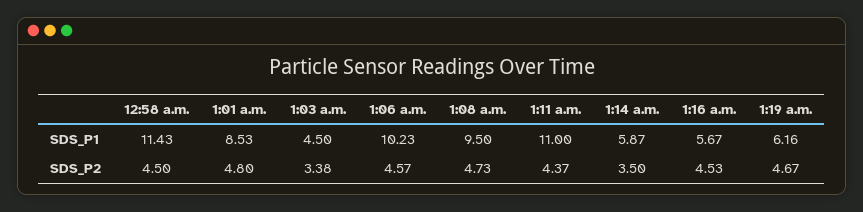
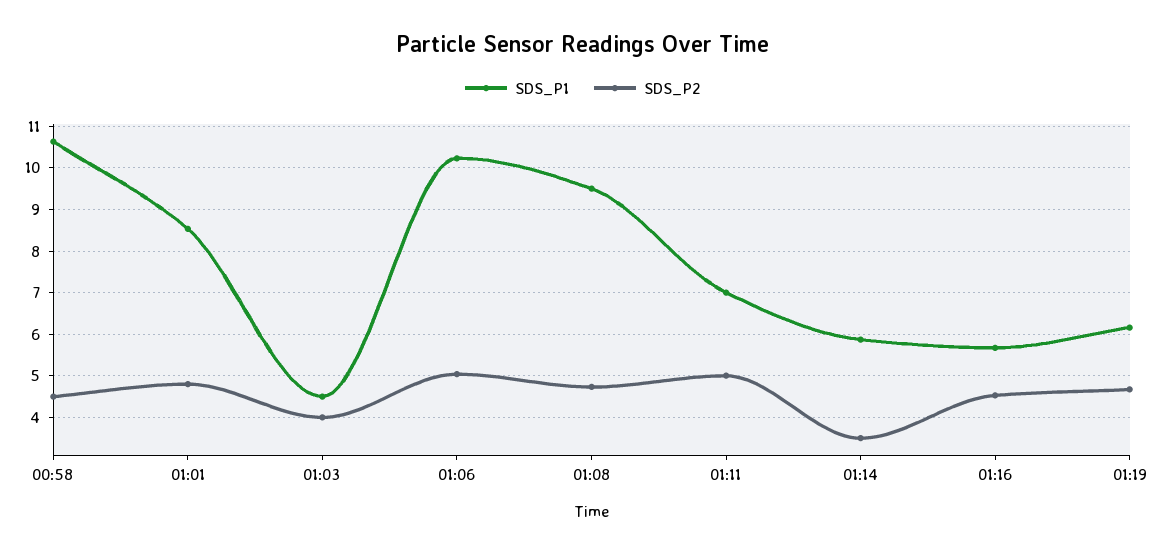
  {
    "SDS_P1": {
-     "12:58 a.m.": 11.43,
+     "12:58 a.m.": 10.6,
      "1:01 a.m.": 8.53,
      "1:03 a.m.": 4.5,
      "1:06 a.m.": 10.23,
      "1:08 a.m.": 9.5,
-     "1:11 a.m.": 11,
+     "1:11 a.m.": 7,
      "1:14 a.m.": 5.87,
      "1:16 a.m.": 5.67,
      "1:19 a.m.": 6.16
    },
    "SDS_P2": {
      "12:58 a.m.": 4.5,
      "1:01 a.m.": 4.8,
-     "1:03 a.m.": 3.38,
+     "1:03 a.m.": 4,
-     "1:06 a.m.": 4.57,
+     "1:06 a.m.": 5,
      "1:08 a.m.": 4.73,
-     "1:11 a.m.": 4.37,
+     "1:11 a.m.": 5,
      "1:14 a.m.": 3.5,
      "1:16 a.m.": 4.53,
      "1:19 a.m.": 4.67
    }
  }

